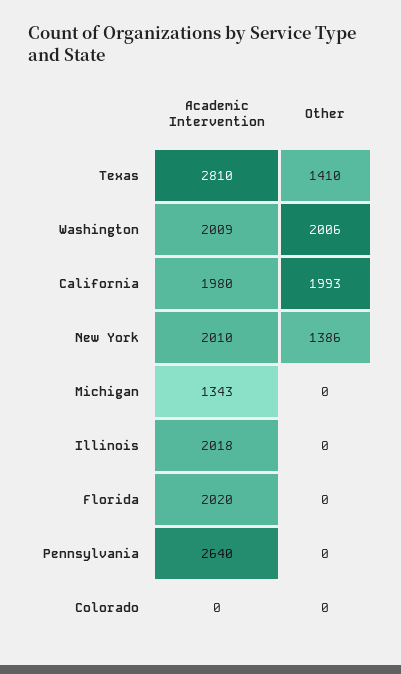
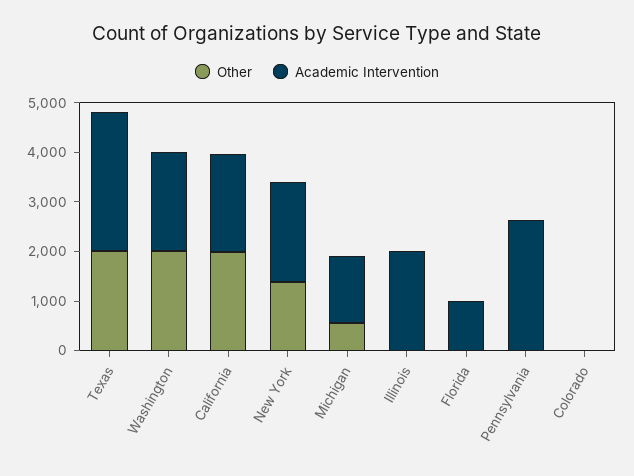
  {
    "Academic Intervention": {
      "Texas": 2810,
      "Washington": 2009,
      "California": 1980,
      "New York": 2010,
      "Michigan": 1343,
      "Illinois": 2018,
-     "Florida": 2020,
+     "Florida": 1000,
      "Pennsylvania": 2640,
      "Colorado": 0
    },
    "Other": {
-     "Texas": 1410,
+     "Texas": 2000,
      "Washington": 2006,
      "California": 1993,
      "New York": 1386,
-     "Michigan": 0,
+     "Michigan": 600,
      "Illinois": 0,
      "Florida": 0,
      "Pennsylvania": 0,
      "Colorado": 0
    }
  }

